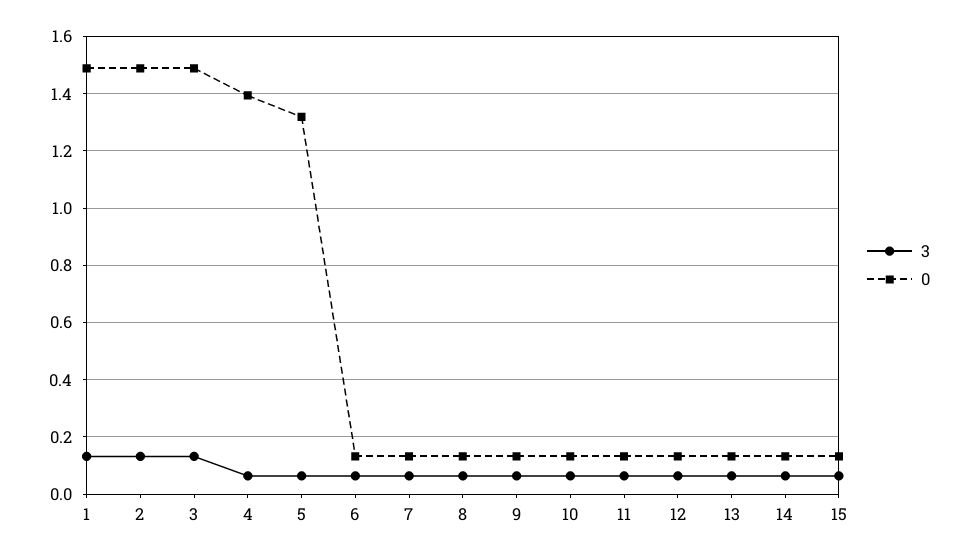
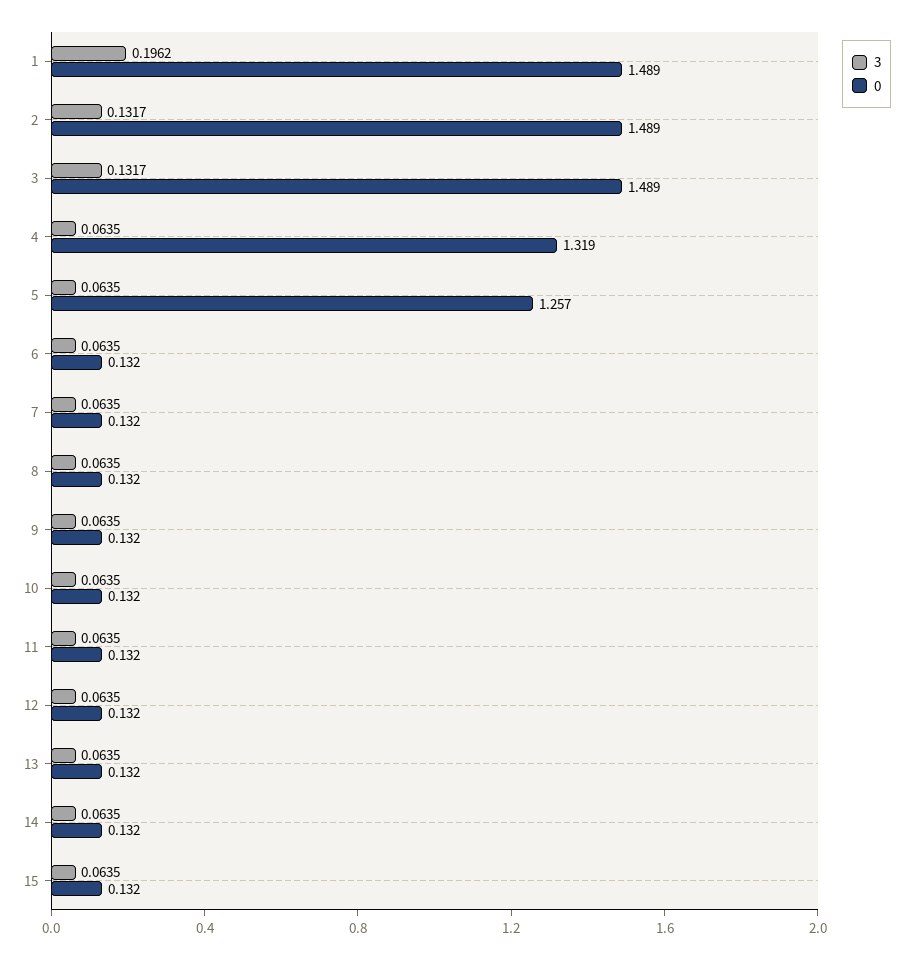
  {
    "3": {
-     "1": 0.125,
+     "1": 0.1962,
      "2": 0.1317,
      "3": 0.1317,
      "4": 0.0635,
      "5": 0.0635,
      "6": 0.0635,
      "7": 0.0635,
      "8": 0.0635,
      "9": 0.0635,
      "10": 0.0635,
      "11": 0.0635,
      "12": 0.0635,
      "13": 0.0635,
      "14": 0.0635,
      "15": 0.0635
    },
    "0": {
      "1": 1.489,
      "2": 1.489,
      "3": 1.489,
-     "4": 1.4,
+     "4": 1.319,
-     "5": 1.325,
+     "5": 1.257,
      "6": 0.132,
      "7": 0.132,
      "8": 0.132,
      "9": 0.132,
      "10": 0.132,
      "11": 0.132,
      "12": 0.132,
      "13": 0.132,
      "14": 0.132,
      "15": 0.132
    }
  }

